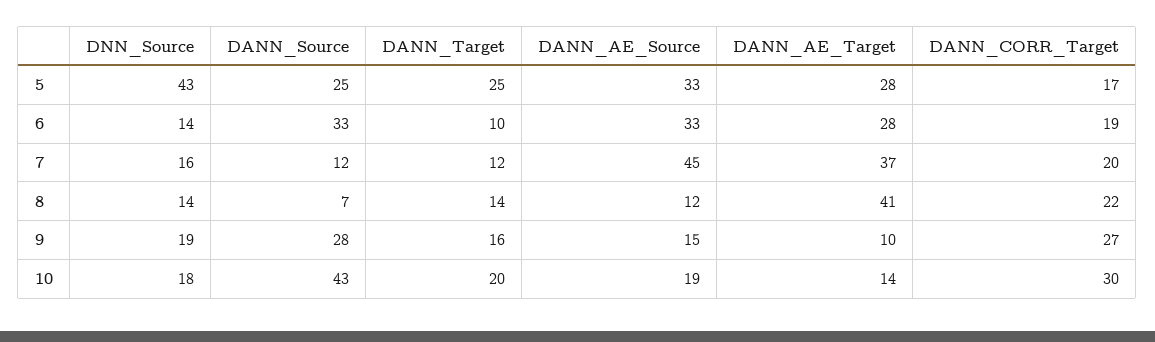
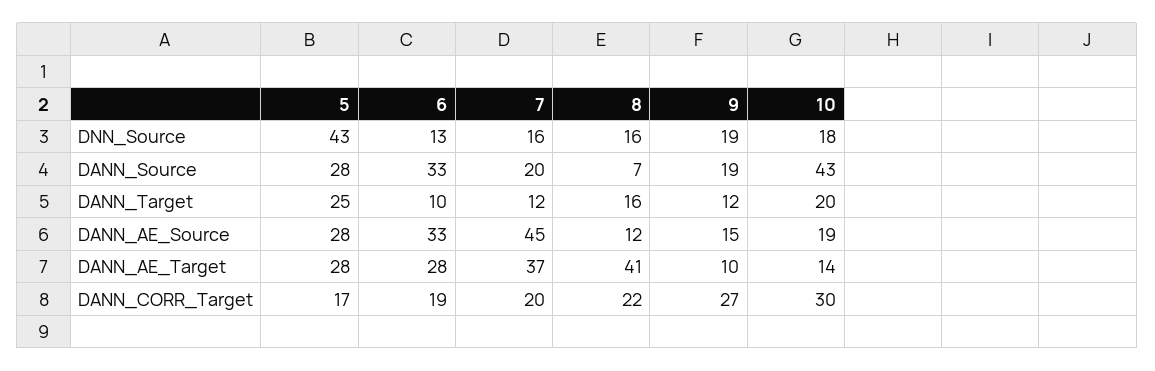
  {
    "DNN_Source": {
      "5": 43,
-     "6": 14,
+     "6": 13,
      "7": 16,
-     "8": 14,
+     "8": 16,
      "9": 19,
      "10": 18
    },
    "DANN_Source": {
-     "5": 25,
+     "5": 28,
      "6": 33,
-     "7": 12,
+     "7": 20,
      "8": 7,
-     "9": 28,
+     "9": 19,
      "10": 43
    },
    "DANN_Target": {
      "5": 25,
      "6": 10,
      "7": 12,
-     "8": 14,
+     "8": 16,
-     "9": 16,
+     "9": 12,
      "10": 20
    },
    "DANN_AE_Source": {
-     "5": 33,
+     "5": 28,
      "6": 33,
      "7": 45,
      "8": 12,
      "9": 15,
      "10": 19
    },
    "DANN_AE_Target": {
      "5": 28,
      "6": 28,
      "7": 37,
      "8": 41,
      "9": 10,
      "10": 14
    },
    "DANN_CORR_Target": {
      "5": 17,
      "6": 19,
      "7": 20,
      "8": 22,
      "9": 27,
      "10": 30
    }
  }

